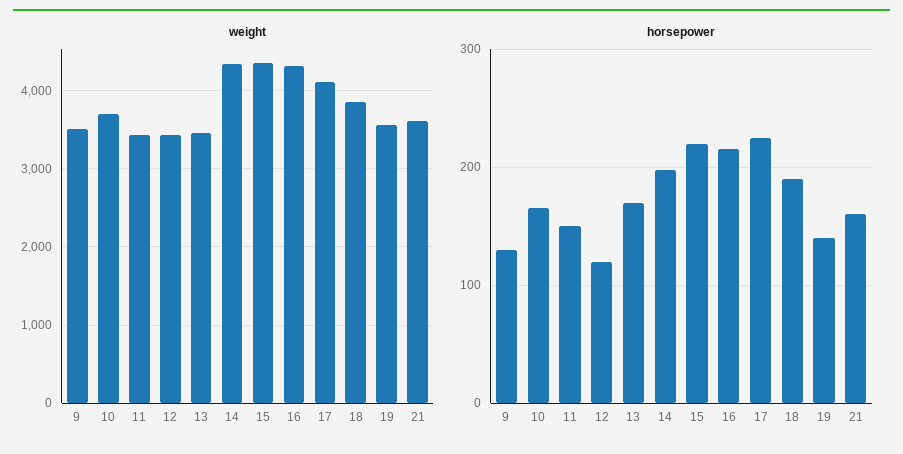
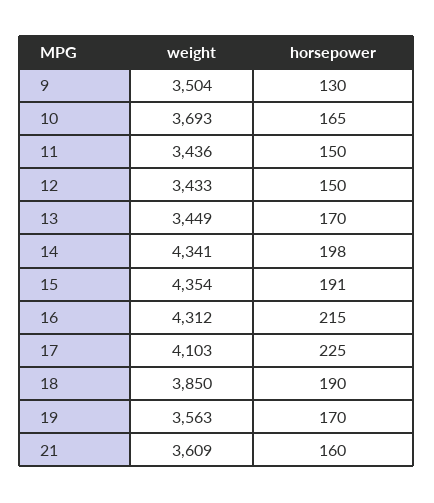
  {
    "weight": {
      "9": 3504,
      "10": 3693,
      "11": 3436,
      "12": 3433,
      "13": 3449,
      "14": 4341,
      "15": 4354,
      "16": 4312,
      "17": 4103,
      "18": 3850,
      "19": 3563,
      "21": 3609
    },
    "horsepower": {
      "9": 130,
      "10": 165,
      "11": 150,
-     "12": 120,
+     "12": 150,
      "13": 170,
      "14": 198,
-     "15": 220,
+     "15": 191,
      "16": 215,
      "17": 225,
      "18": 190,
-     "19": 140,
+     "19": 170,
      "21": 160
    }
  }

